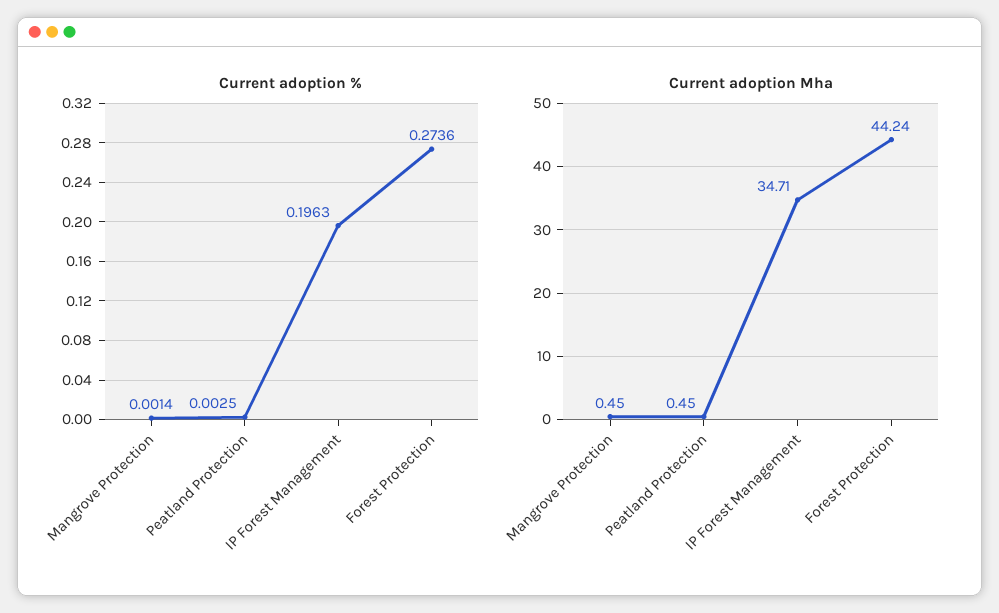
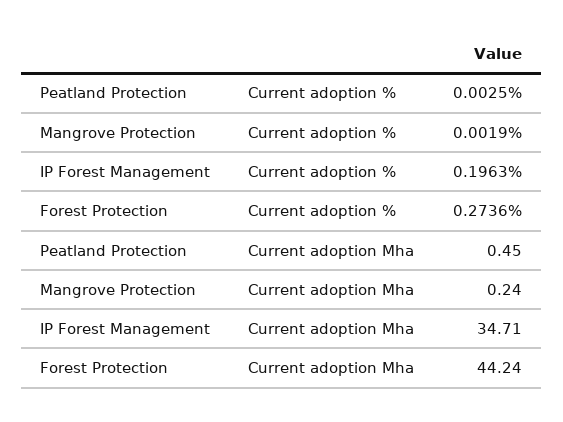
  {
    "Current adoption %": {
-     "Mangrove Protection": 0.0014,
+     "Mangrove Protection": 0.0019,
      "Peatland Protection": 0.0025,
      "IP Forest Management": 0.1963,
      "Forest Protection": 0.2736
    },
    "Current adoption Mha": {
-     "Mangrove Protection": 0.45,
+     "Mangrove Protection": 0.24,
      "Peatland Protection": 0.45,
      "IP Forest Management": 34.71,
      "Forest Protection": 44.24
    }
  }

